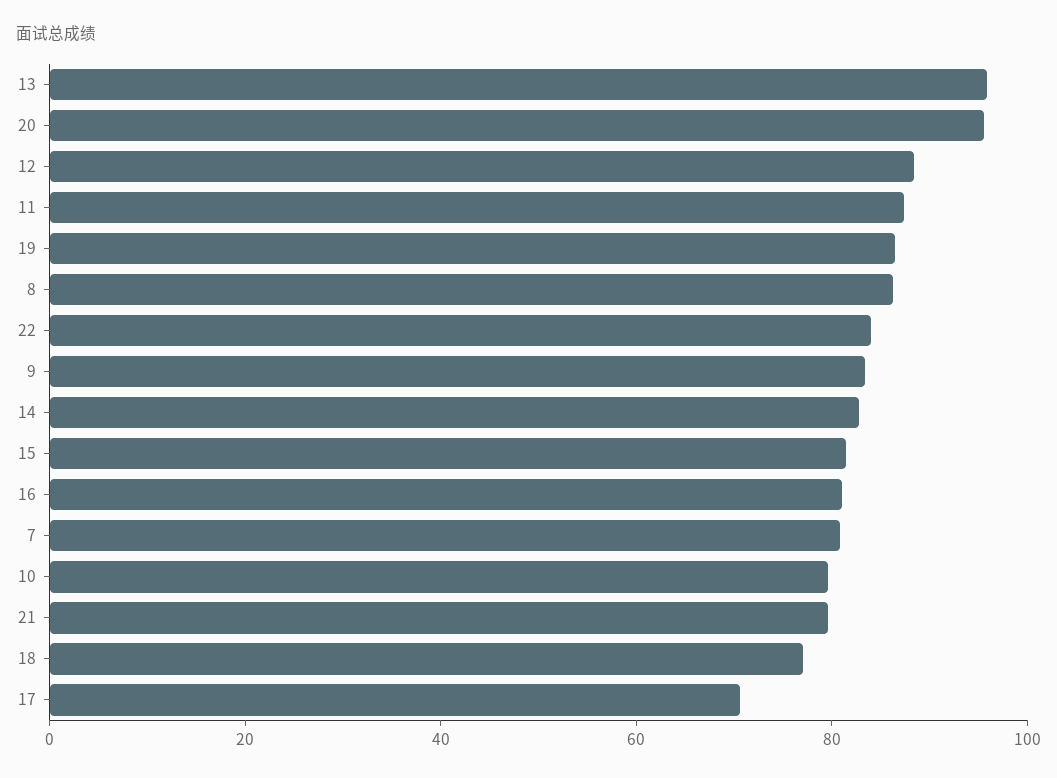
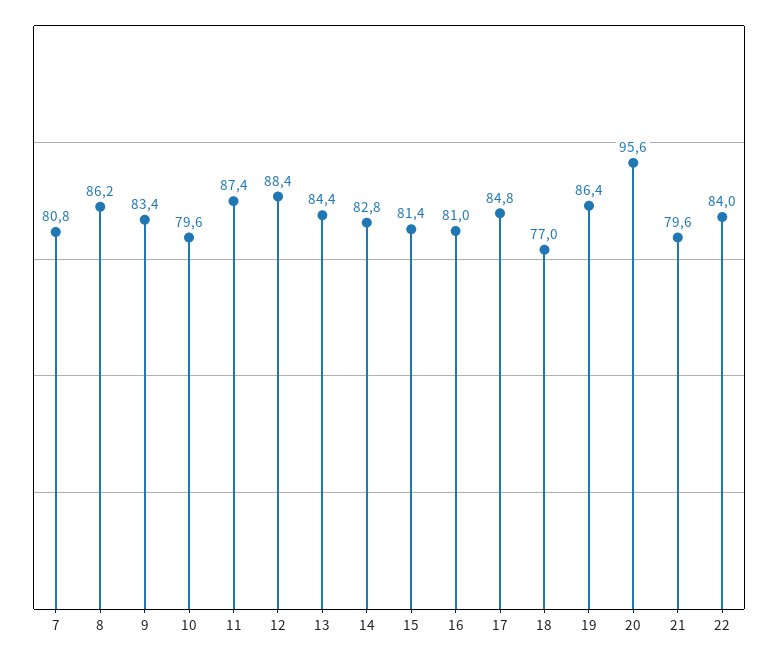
  {
-   "13": 95,
+   "13": 84.4,
    "20": 95.6,
    "12": 88.4,
    "11": 87.4,
    "19": 86.4,
    "8": 86.2,
    "22": 84,
    "9": 83.4,
    "14": 82.8,
    "15": 81.4,
    "16": 81,
    "7": 80.8,
    "10": 79.6,
    "21": 79.6,
    "18": 77,
-   "17": 70
+   "17": 84.8
  }

